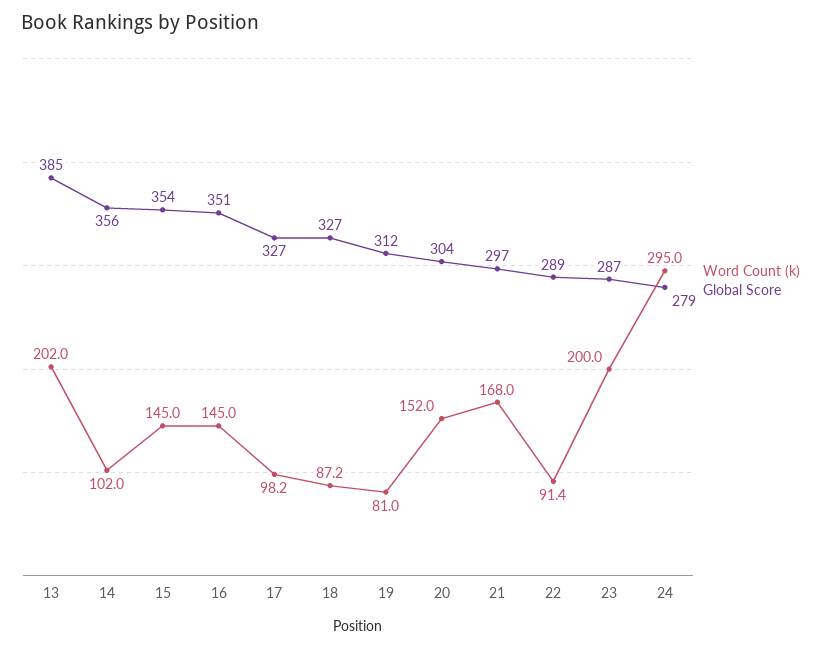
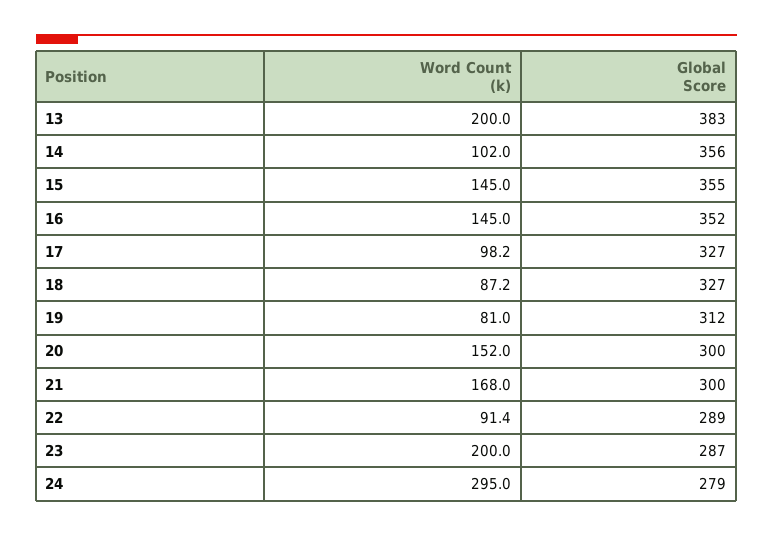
  {
    "Word Count (k)": {
-     "13": 202,
+     "13": 200,
      "14": 102,
      "15": 145,
      "16": 145,
      "17": 98.2,
      "18": 87.2,
      "19": 81,
      "20": 152,
      "21": 168,
      "22": 91.4,
      "23": 200,
      "24": 295
    },
    "Global Score": {
-     "13": 385,
+     "13": 383,
      "14": 356,
-     "15": 354,
+     "15": 355,
-     "16": 351,
+     "16": 352,
      "17": 327,
      "18": 327,
      "19": 312,
-     "20": 304,
+     "20": 300,
-     "21": 297,
+     "21": 300,
      "22": 289,
      "23": 287,
      "24": 279
    }
  }

